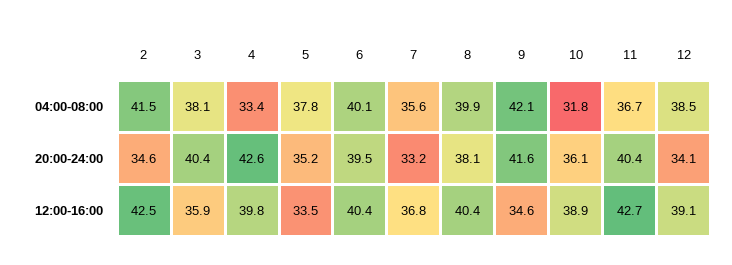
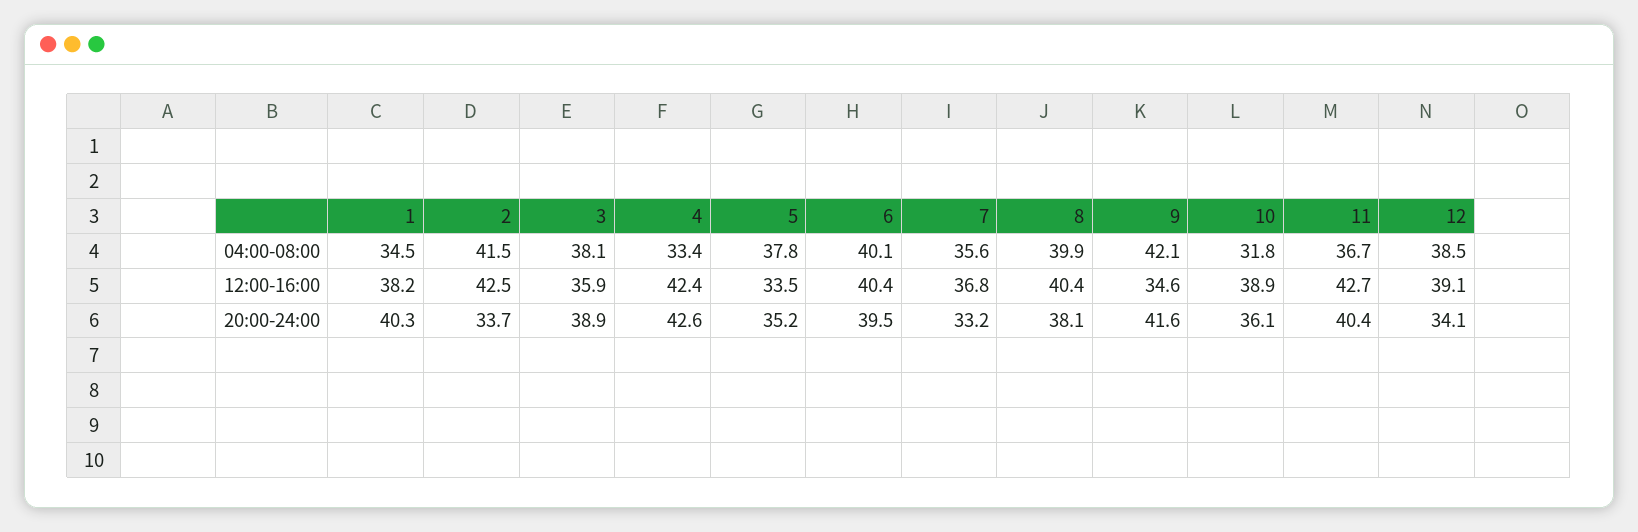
  {
    "2": {
      "04:00-08:00": 41.5,
-     "20:00-24:00": 34.6,
+     "20:00-24:00": 33.7,
      "12:00-16:00": 42.5
    },
    "3": {
      "04:00-08:00": 38.1,
-     "20:00-24:00": 40.4,
+     "20:00-24:00": 38.9,
      "12:00-16:00": 35.9
    },
    "4": {
      "04:00-08:00": 33.4,
      "20:00-24:00": 42.6,
-     "12:00-16:00": 39.8
+     "12:00-16:00": 42.4
    },
    "5": {
      "04:00-08:00": 37.8,
      "20:00-24:00": 35.2,
      "12:00-16:00": 33.5
    },
    "6": {
      "04:00-08:00": 40.1,
      "20:00-24:00": 39.5,
      "12:00-16:00": 40.4
    },
    "7": {
      "04:00-08:00": 35.6,
      "20:00-24:00": 33.2,
      "12:00-16:00": 36.8
    },
    "8": {
      "04:00-08:00": 39.9,
      "20:00-24:00": 38.1,
      "12:00-16:00": 40.4
    },
    "9": {
      "04:00-08:00": 42.1,
      "20:00-24:00": 41.6,
      "12:00-16:00": 34.6
    },
    "10": {
      "04:00-08:00": 31.8,
      "20:00-24:00": 36.1,
      "12:00-16:00": 38.9
    },
    "11": {
      "04:00-08:00": 36.7,
      "20:00-24:00": 40.4,
      "12:00-16:00": 42.7
    },
    "12": {
      "04:00-08:00": 38.5,
      "20:00-24:00": 34.1,
      "12:00-16:00": 39.1
-   }
+   },
+   "1": {
+     "04:00-08:00": 34.5,
+     "12:00-16:00": 38.2,
+     "20:00-24:00": 40.3
+   }
  }

